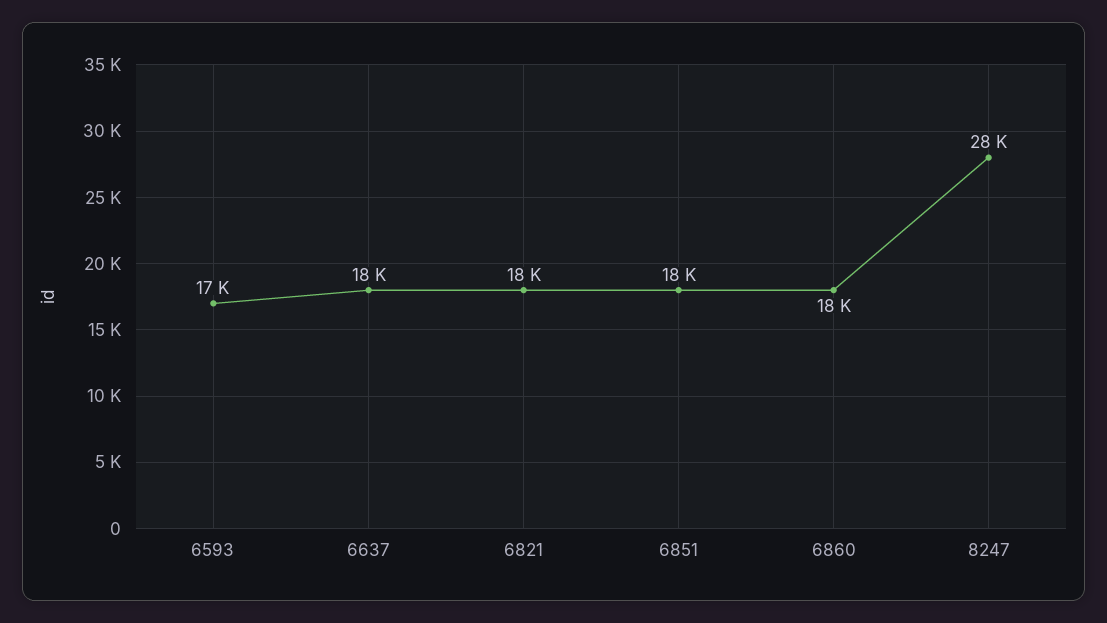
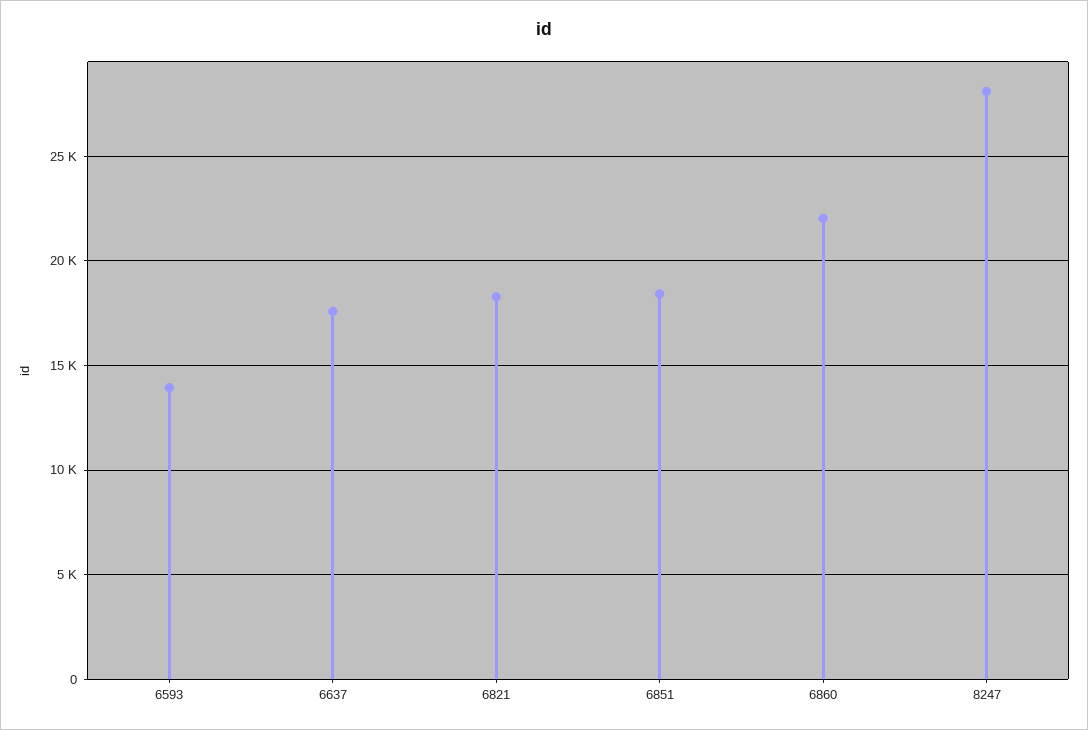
  {
-   "6593": 17000,
+   "6593": 14000,
    "6637": 18000,
    "6821": 18000,
    "6851": 18000,
-   "6860": 18000,
+   "6860": 22000,
    "8247": 28000
  }

